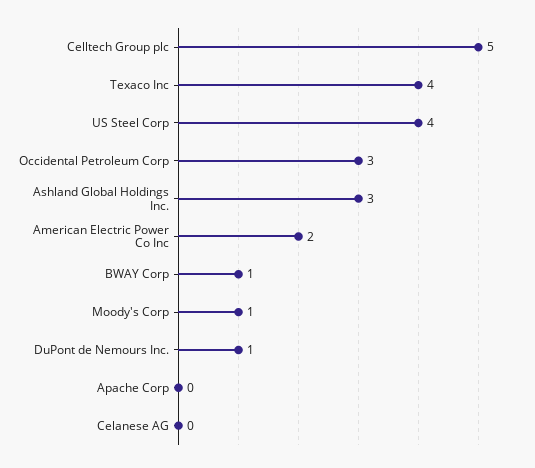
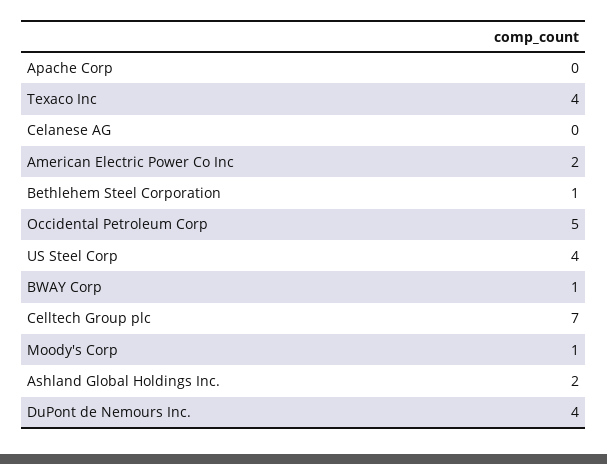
  {
-   "Celltech Group plc": 5,
+   "Celltech Group plc": 7,
    "Texaco Inc": 4,
    "US Steel Corp": 4,
-   "Occidental Petroleum Corp": 3,
+   "Occidental Petroleum Corp": 5,
-   "Ashland Global Holdings Inc.": 3,
+   "Ashland Global Holdings Inc.": 2,
    "American Electric Power Co Inc": 2,
    "BWAY Corp": 1,
    "Moody's Corp": 1,
-   "DuPont de Nemours Inc.": 1,
+   "DuPont de Nemours Inc.": 4,
    "Apache Corp": 0,
-   "Celanese AG": 0
+   "Celanese AG": 0,
+   "Bethlehem Steel Corporation": 1
  }

